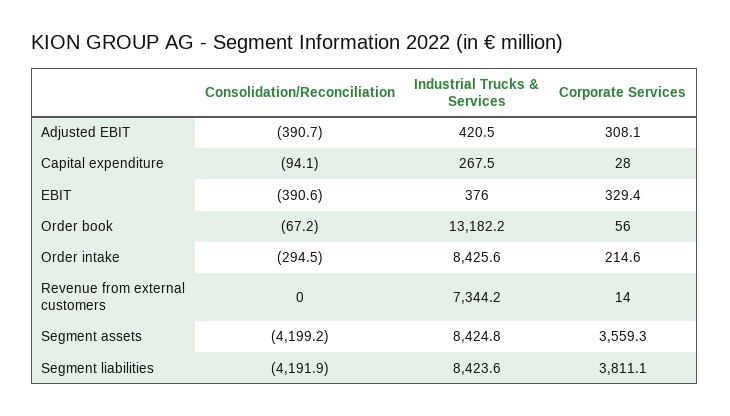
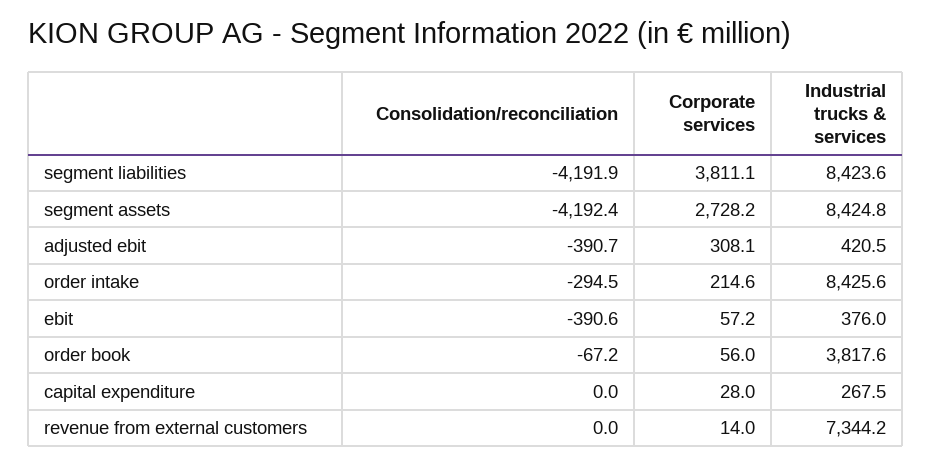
  {
    "Consolidation/Reconciliation": {
      "Adjusted EBIT": -390.7,
-     "Capital expenditure": -94.1,
+     "Capital expenditure": 0,
      "EBIT": -390.6,
      "Order book": -67.2,
      "Order intake": -294.5,
      "Revenue from external customers": 0,
-     "Segment assets": -4199.2,
+     "Segment assets": -4192.4,
      "Segment liabilities": -4191.9
    },
    "Industrial Trucks & Services": {
      "Adjusted EBIT": 420.5,
      "Capital expenditure": 267.5,
      "EBIT": 376,
-     "Order book": 13182.2,
+     "Order book": 3817.6,
      "Order intake": 8425.6,
      "Revenue from external customers": 7344.2,
      "Segment assets": 8424.8,
      "Segment liabilities": 8423.6
    },
    "Corporate Services": {
      "Adjusted EBIT": 308.1,
      "Capital expenditure": 28,
-     "EBIT": 329.4,
+     "EBIT": 57.2,
      "Order book": 56,
      "Order intake": 214.6,
      "Revenue from external customers": 14,
-     "Segment assets": 3559.3,
+     "Segment assets": 2728.2,
      "Segment liabilities": 3811.1
    }
  }

